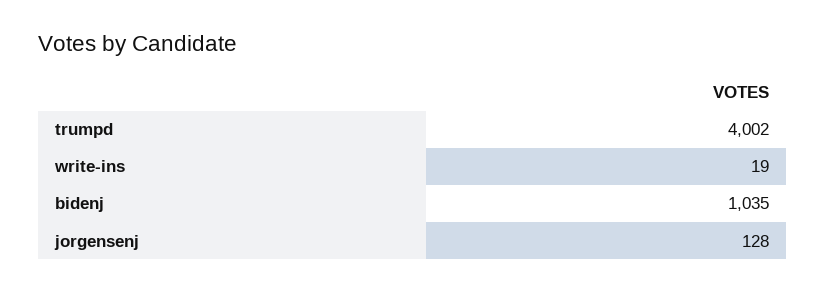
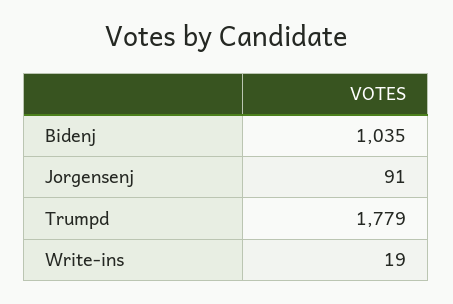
  {
-   "trumpd": 4002,
+   "trumpd": 1779,
    "write-ins": 19,
    "bidenj": 1035,
-   "jorgensenj": 128
+   "jorgensenj": 91
  }

